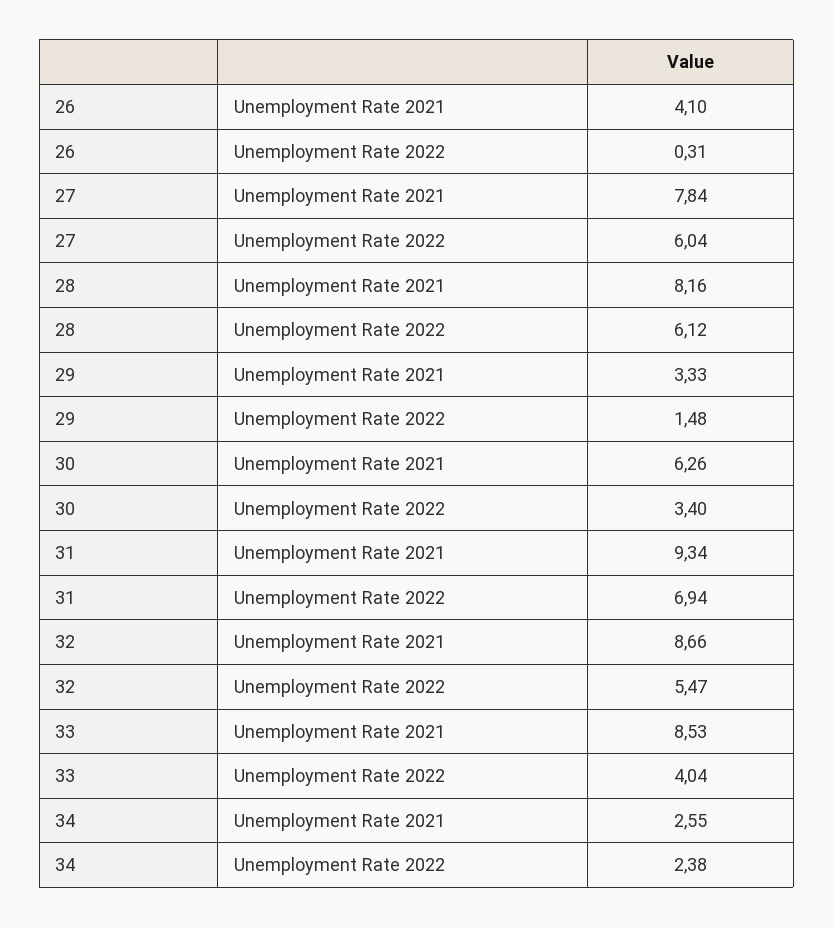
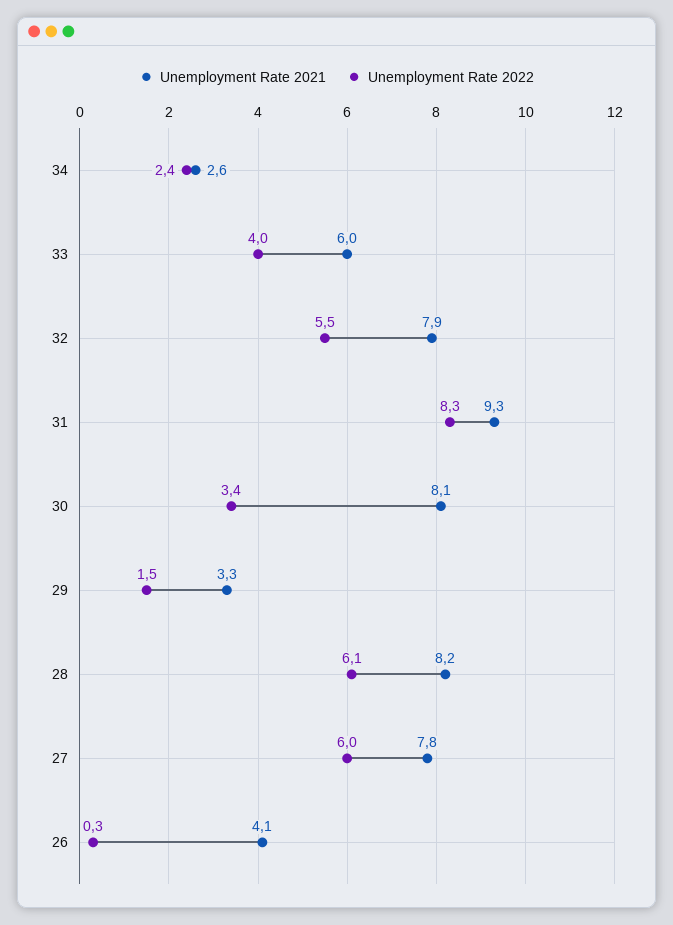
  {
    "Unemployment Rate 2021": {
      "26": 4.1,
      "27": 7.84,
      "28": 8.16,
      "29": 3.33,
-     "30": 6.26,
+     "30": 8.1,
      "31": 9.34,
-     "32": 8.66,
+     "32": 7.9,
-     "33": 8.53,
+     "33": 6,
      "34": 2.55
    },
    "Unemployment Rate 2022": {
      "26": 0.31,
      "27": 6.04,
      "28": 6.12,
      "29": 1.48,
      "30": 3.4,
-     "31": 6.94,
+     "31": 8.3,
      "32": 5.47,
      "33": 4.04,
      "34": 2.38
    }
  }

